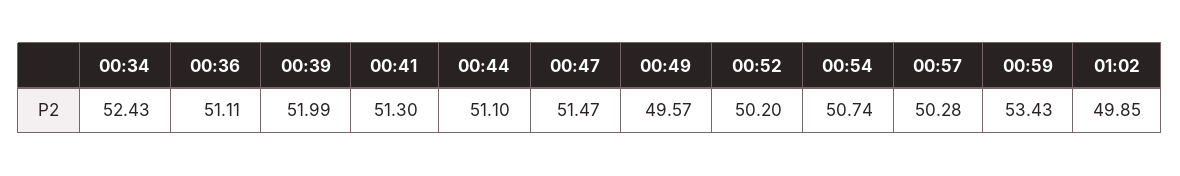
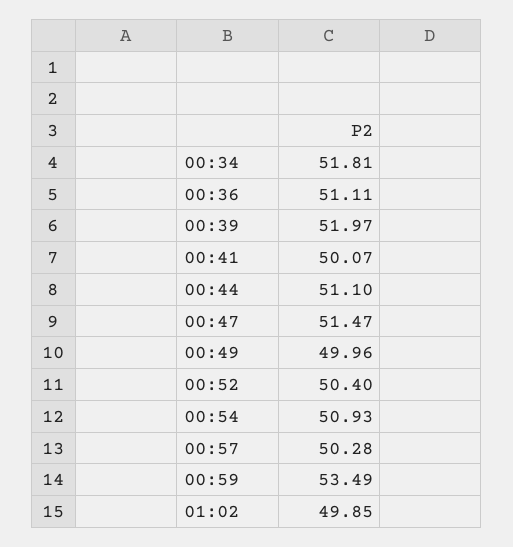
  {
-   "00:34": 52.43,
+   "00:34": 51.81,
    "00:36": 51.11,
-   "00:39": 51.99,
+   "00:39": 51.97,
-   "00:41": 51.3,
+   "00:41": 50.07,
    "00:44": 51.1,
    "00:47": 51.47,
-   "00:49": 49.57,
+   "00:49": 49.96,
-   "00:52": 50.2,
+   "00:52": 50.4,
-   "00:54": 50.74,
+   "00:54": 50.93,
    "00:57": 50.28,
-   "00:59": 53.43,
+   "00:59": 53.49,
    "01:02": 49.85
  }

